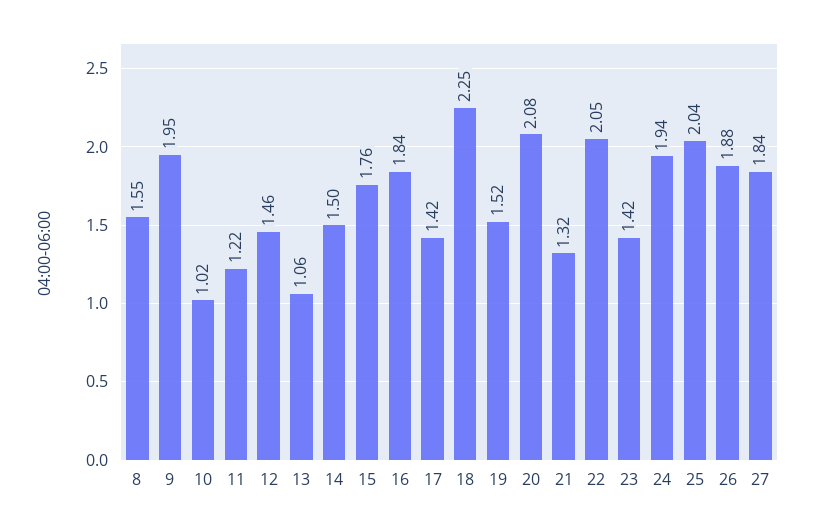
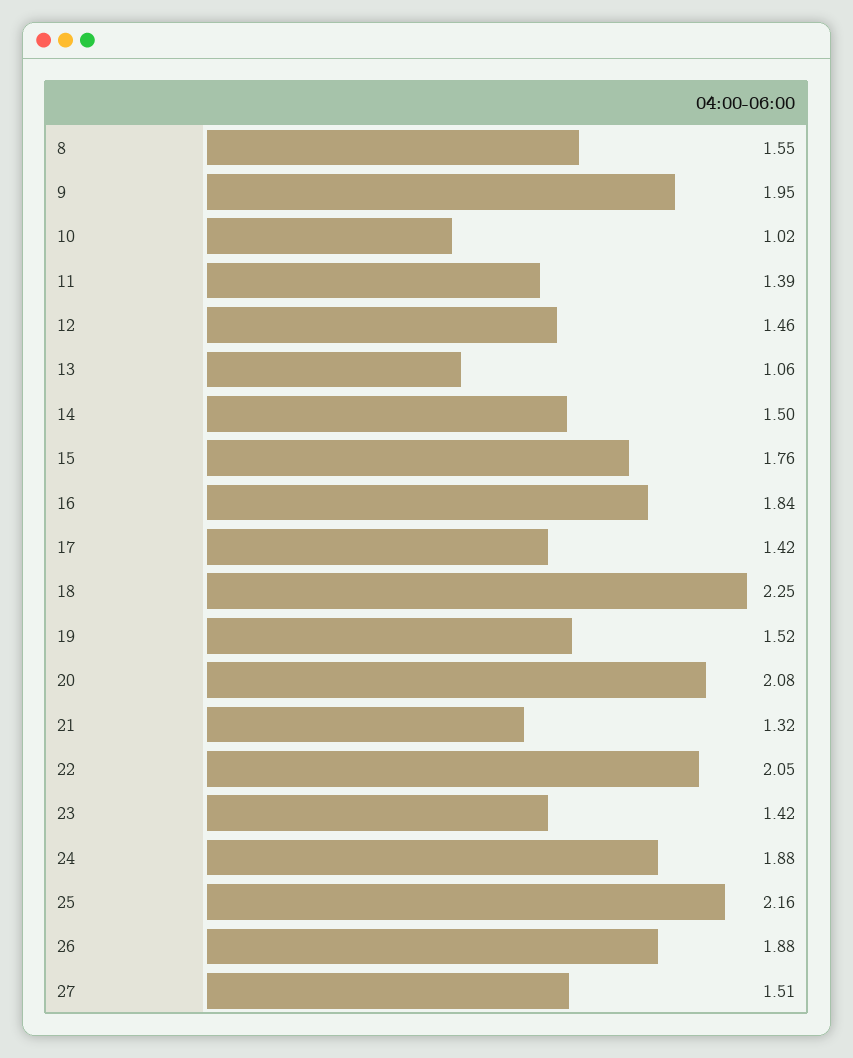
  {
    "8": 1.55,
    "9": 1.95,
    "10": 1.02,
-   "11": 1.22,
+   "11": 1.39,
    "12": 1.46,
    "13": 1.06,
    "14": 1.5,
    "15": 1.76,
    "16": 1.84,
    "17": 1.42,
    "18": 2.25,
    "19": 1.52,
    "20": 2.08,
    "21": 1.32,
    "22": 2.05,
    "23": 1.42,
-   "24": 1.94,
+   "24": 1.88,
-   "25": 2.04,
+   "25": 2.16,
    "26": 1.88,
-   "27": 1.84
+   "27": 1.51
  }

